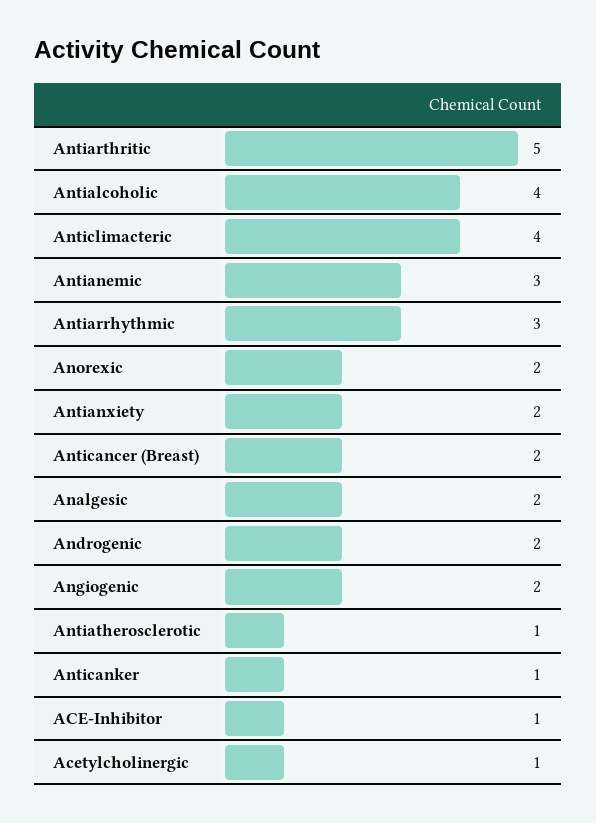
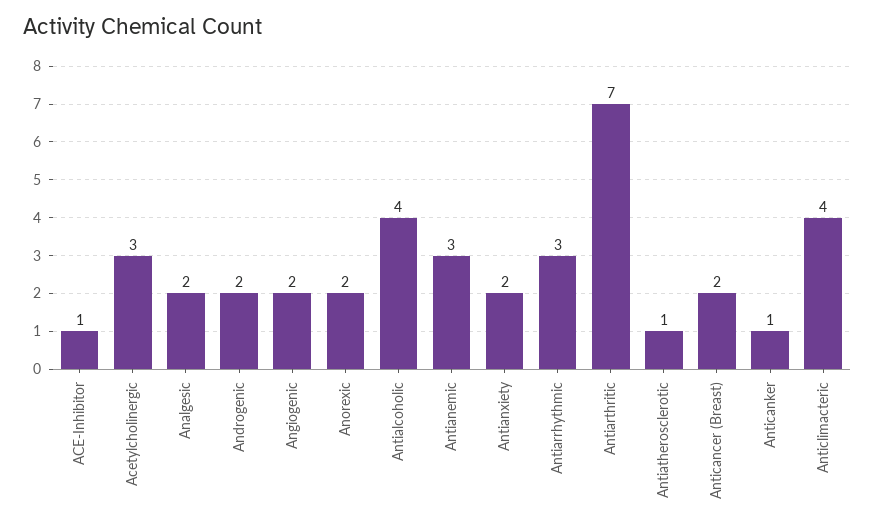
  {
-   "Antiarthritic": 5,
+   "Antiarthritic": 7,
    "Antialcoholic": 4,
    "Anticlimacteric": 4,
    "Antianemic": 3,
    "Antiarrhythmic": 3,
    "Anorexic": 2,
    "Antianxiety": 2,
    "Anticancer (Breast)": 2,
    "Analgesic": 2,
    "Androgenic": 2,
    "Angiogenic": 2,
    "Antiatherosclerotic": 1,
    "Anticanker": 1,
    "ACE-Inhibitor": 1,
-   "Acetylcholinergic": 1
+   "Acetylcholinergic": 3
  }

